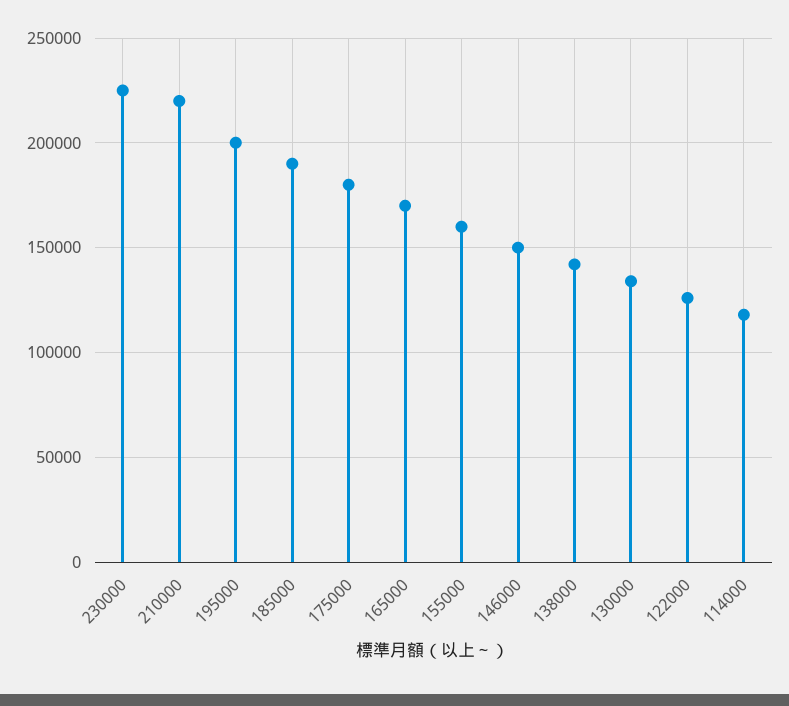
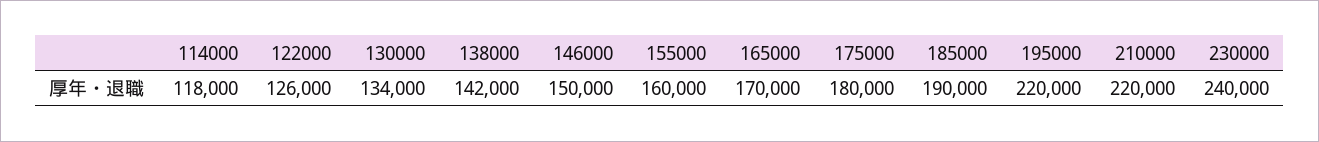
  {
-   "230000": 225000,
+   "230000": 240000,
    "210000": 220000,
-   "195000": 200000,
+   "195000": 220000,
    "185000": 190000,
    "175000": 180000,
    "165000": 170000,
    "155000": 160000,
    "146000": 150000,
    "138000": 142000,
    "130000": 134000,
    "122000": 126000,
    "114000": 118000
  }

